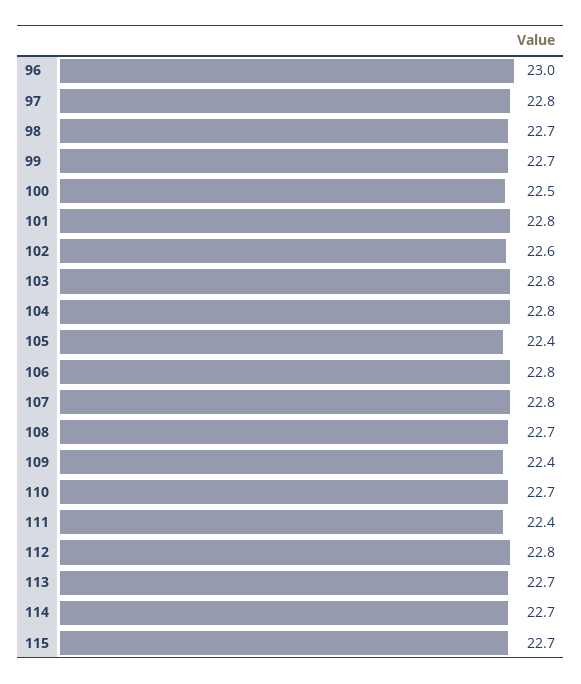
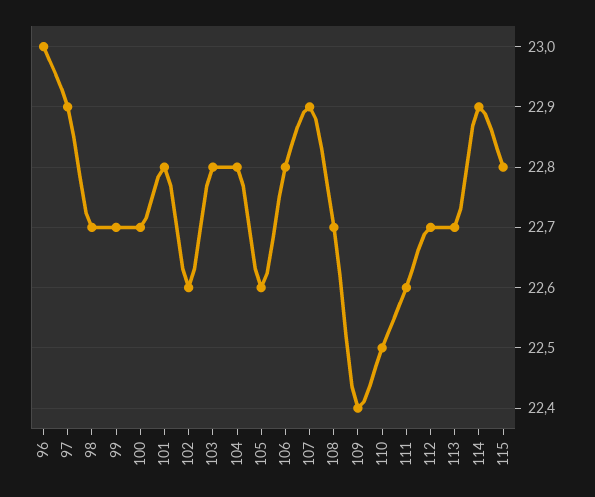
  {
    "96": 23,
-   "97": 22.8,
+   "97": 22.9,
    "98": 22.7,
    "99": 22.7,
-   "100": 22.5,
+   "100": 22.7,
    "101": 22.8,
    "102": 22.6,
    "103": 22.8,
    "104": 22.8,
-   "105": 22.4,
+   "105": 22.6,
    "106": 22.8,
-   "107": 22.8,
+   "107": 22.9,
    "108": 22.7,
    "109": 22.4,
-   "110": 22.7,
+   "110": 22.5,
-   "111": 22.4,
+   "111": 22.6,
-   "112": 22.8,
+   "112": 22.7,
    "113": 22.7,
-   "114": 22.7,
+   "114": 22.9,
-   "115": 22.7
+   "115": 22.8
  }

